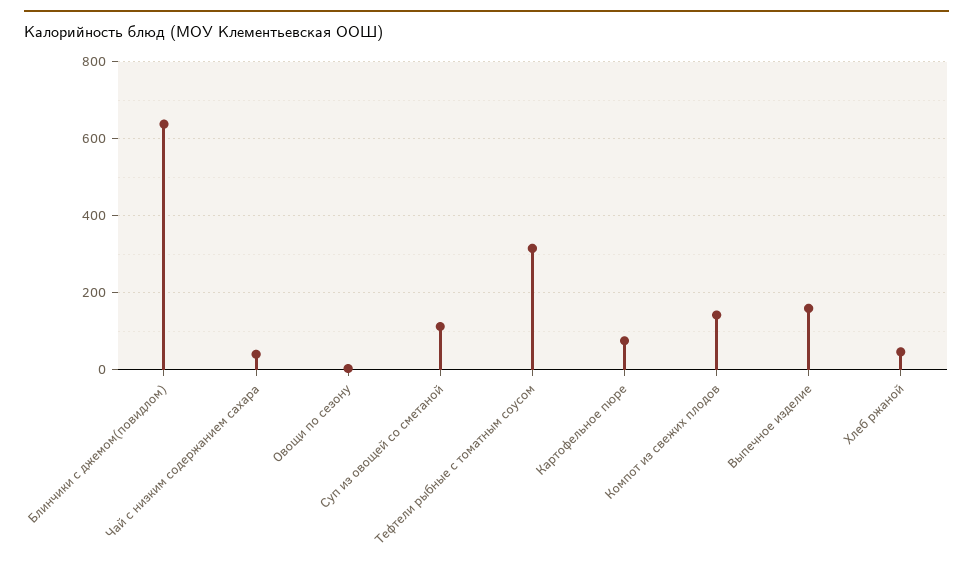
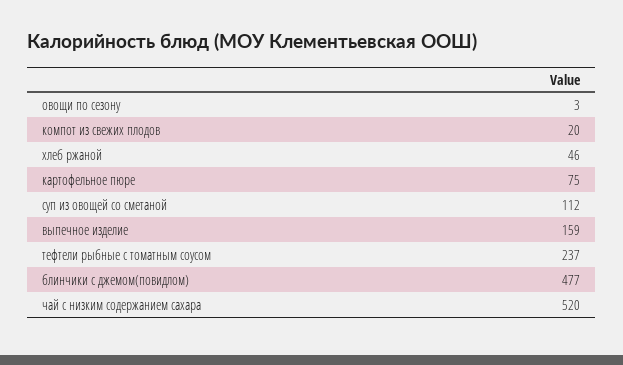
  {
-   "Блинчики с джемом(повидлом)": 640,
+   "Блинчики с джемом(повидлом)": 477,
-   "Чай с низким содержанием сахара": 40,
+   "Чай с низким содержанием сахара": 520,
    "Овощи по сезону": 3,
    "Суп из овощей со сметаной": 112,
-   "Тефтели рыбные с томатным соусом": 320,
+   "Тефтели рыбные с томатным соусом": 237,
    "Картофельное пюре": 75,
-   "Компот из свежих плодов": 140,
+   "Компот из свежих плодов": 20,
    "Выпечное изделие": 159,
    "Хлеб ржаной": 46
  }

